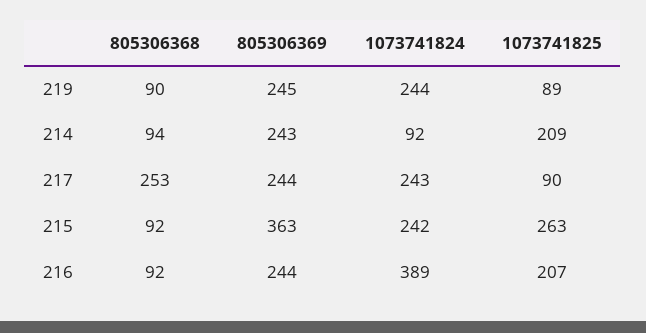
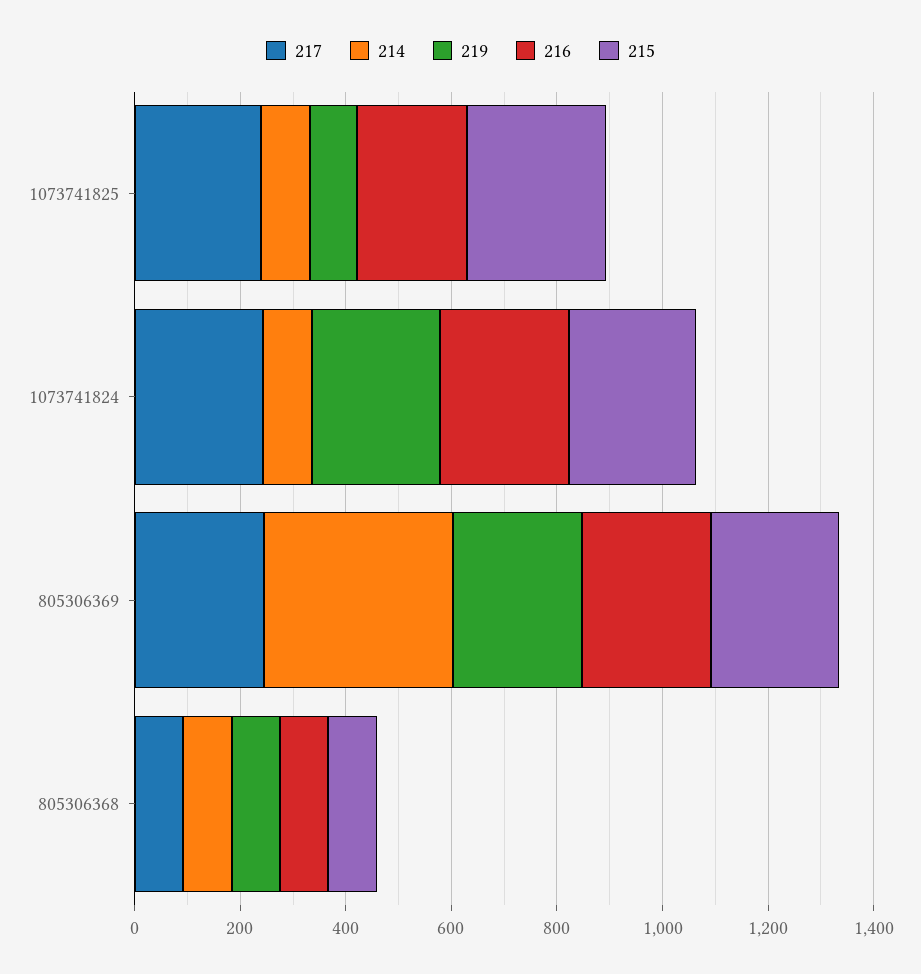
  {
    "219": {
      "805306368": 90,
      "805306369": 245,
      "1073741824": 244,
      "1073741825": 89
    },
    "214": {
      "805306368": 94,
-     "805306369": 243,
+     "805306369": 350,
      "1073741824": 92,
-     "1073741825": 209
+     "1073741825": 100
    },
    "217": {
-     "805306368": 253,
+     "805306368": 100,
      "805306369": 244,
      "1073741824": 243,
-     "1073741825": 90
+     "1073741825": 250
    },
    "215": {
      "805306368": 92,
-     "805306369": 363,
+     "805306369": 250,
      "1073741824": 242,
      "1073741825": 263
    },
    "216": {
      "805306368": 92,
      "805306369": 244,
-     "1073741824": 389,
+     "1073741824": 250,
      "1073741825": 207
    }
  }

